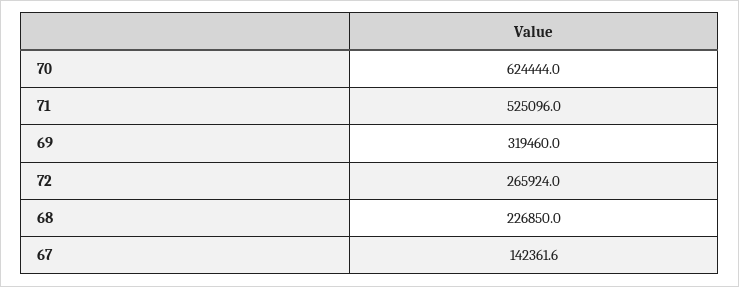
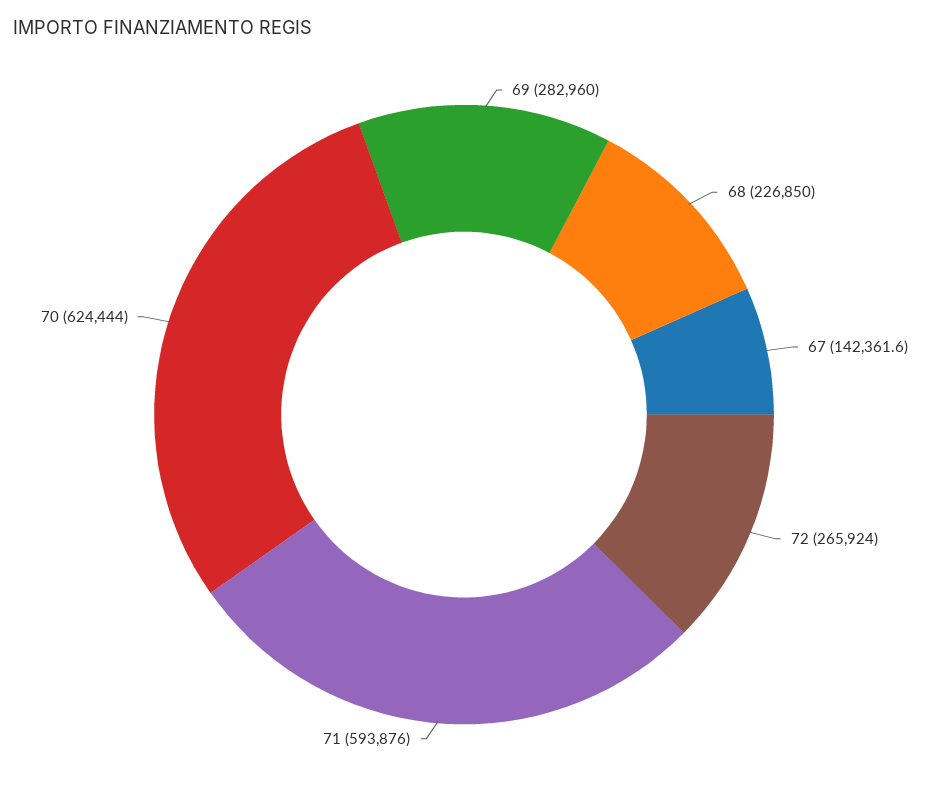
  {
    "70": 624444,
-   "71": 525096,
+   "71": 593876,
-   "69": 319460,
+   "69": 282960,
    "72": 265924,
    "68": 226850,
    "67": 142361.6
  }

